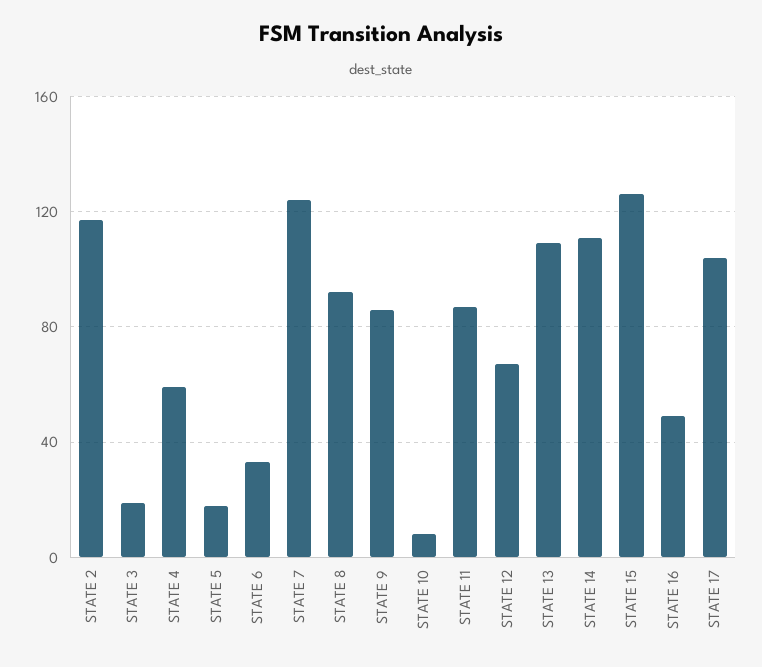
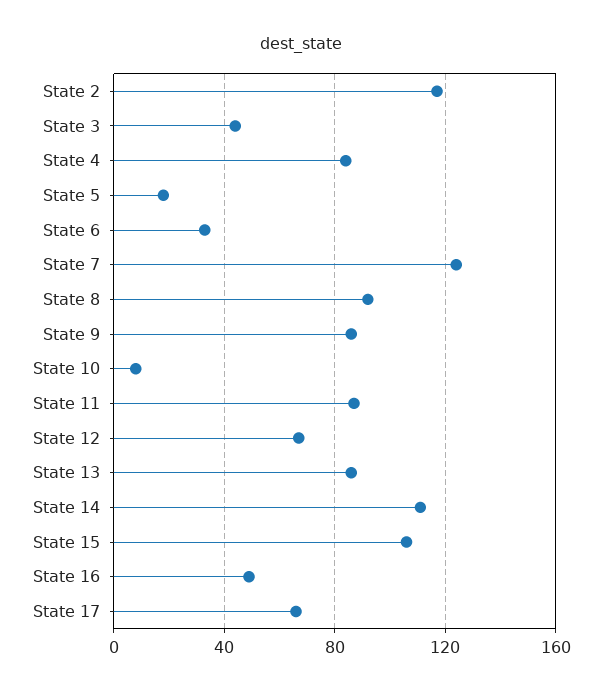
  {
    "STATE 2": 115,
-   "STATE 3": 20,
+   "STATE 3": 45,
-   "STATE 4": 60,
+   "STATE 4": 85,
    "STATE 5": 20,
    "STATE 6": 35,
    "STATE 7": 125,
    "STATE 8": 90,
    "STATE 9": 85,
    "STATE 10": 10,
    "STATE 11": 85,
    "STATE 12": 65,
-   "STATE 13": 110,
+   "STATE 13": 85,
    "STATE 14": 110,
-   "STATE 15": 125,
+   "STATE 15": 105,
    "STATE 16": 50,
-   "STATE 17": 105
+   "STATE 17": 65
  }

